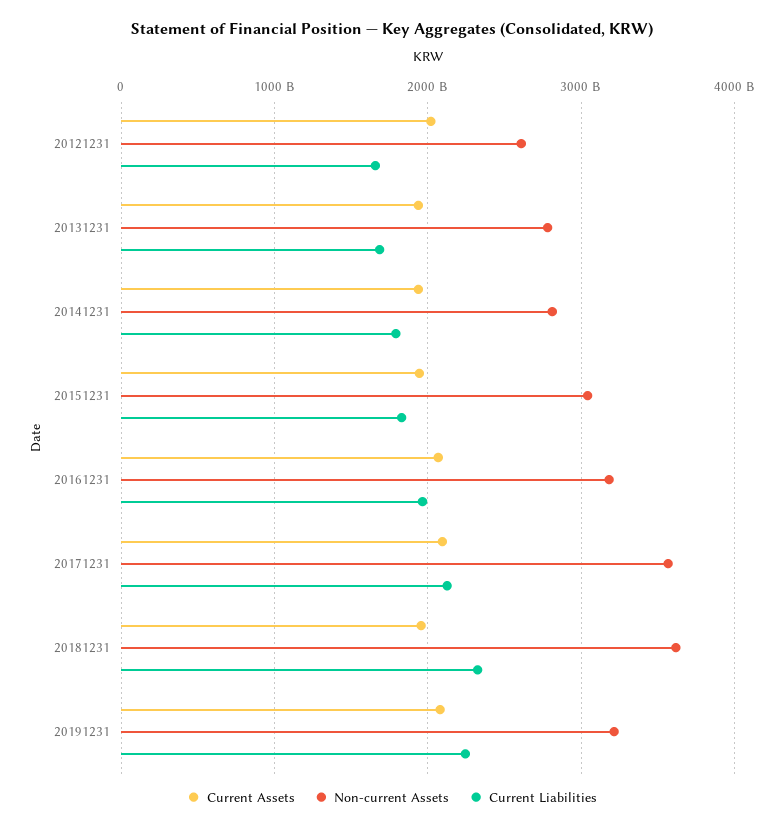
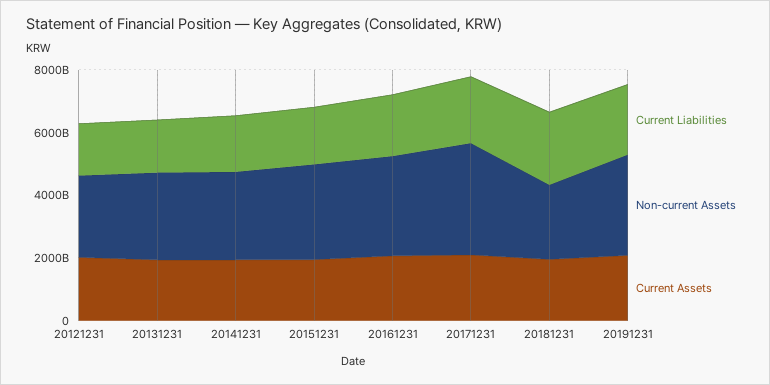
  {
    "Current Assets": {
      "20121231": 2000000000000,
      "20131231": 1900000000000,
      "20141231": 1900000000000,
      "20151231": 1900000000000,
      "20161231": 2100000000000,
      "20171231": 2100000000000,
      "20181231": 2000000000000,
      "20191231": 2100000000000
    },
    "Non-current Assets": {
      "20121231": 2600000000000,
      "20131231": 2800000000000,
      "20141231": 2800000000000,
      "20151231": 3000000000000,
      "20161231": 3200000000000,
      "20171231": 3600000000000,
-     "20181231": 3600000000000,
+     "20181231": 2500000000000,
      "20191231": 3200000000000
    },
    "Current Liabilities": {
      "20121231": 1700000000000,
      "20131231": 1700000000000,
      "20141231": 1800000000000,
      "20151231": 1800000000000,
      "20161231": 2000000000000,
      "20171231": 2100000000000,
      "20181231": 2300000000000,
      "20191231": 2200000000000
    }
  }

